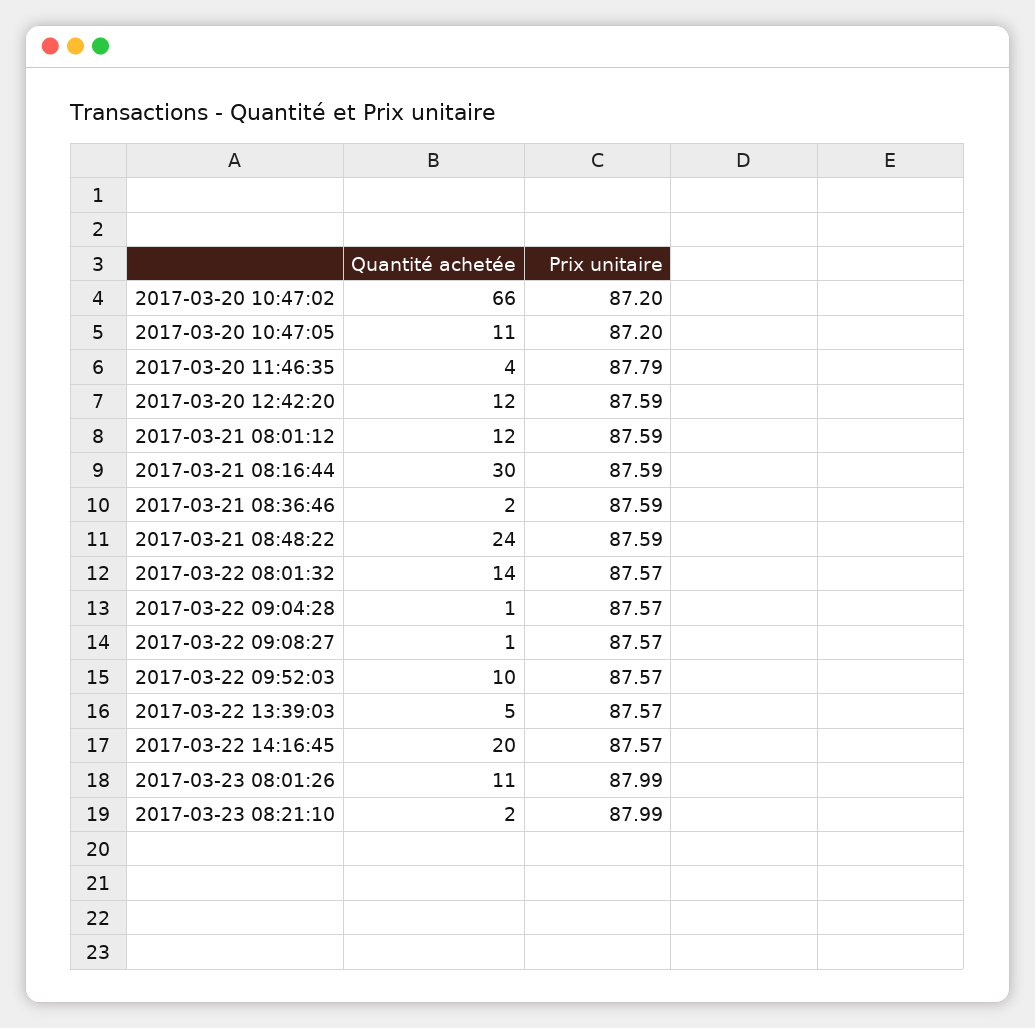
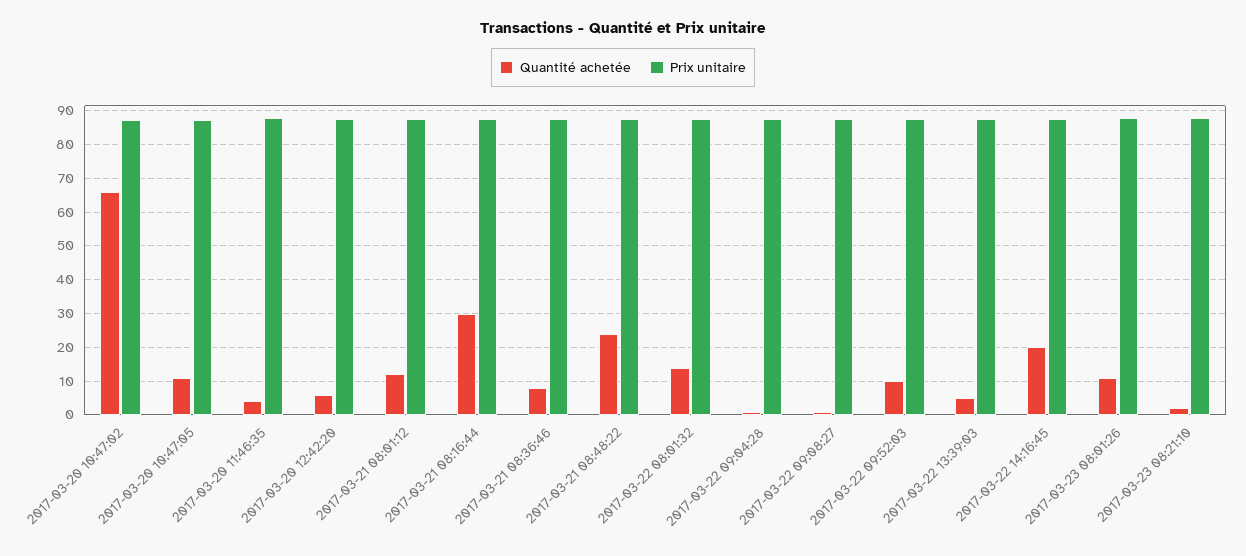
  {
    "Quantité achetée": {
      "2017-03-20 10:47:02": 66,
      "2017-03-20 10:47:05": 11,
      "2017-03-20 11:46:35": 4,
-     "2017-03-20 12:42:20": 12,
+     "2017-03-20 12:42:20": 6,
      "2017-03-21 08:01:12": 12,
      "2017-03-21 08:16:44": 30,
-     "2017-03-21 08:36:46": 2,
+     "2017-03-21 08:36:46": 8,
      "2017-03-21 08:48:22": 24,
      "2017-03-22 08:01:32": 14,
      "2017-03-22 09:04:28": 1,
      "2017-03-22 09:08:27": 1,
      "2017-03-22 09:52:03": 10,
      "2017-03-22 13:39:03": 5,
      "2017-03-22 14:16:45": 20,
      "2017-03-23 08:01:26": 11,
      "2017-03-23 08:21:10": 2
    },
    "Prix unitaire": {
      "2017-03-20 10:47:02": 87.2,
      "2017-03-20 10:47:05": 87.2,
      "2017-03-20 11:46:35": 87.79,
      "2017-03-20 12:42:20": 87.59,
      "2017-03-21 08:01:12": 87.59,
      "2017-03-21 08:16:44": 87.59,
      "2017-03-21 08:36:46": 87.59,
      "2017-03-21 08:48:22": 87.59,
      "2017-03-22 08:01:32": 87.57,
      "2017-03-22 09:04:28": 87.57,
      "2017-03-22 09:08:27": 87.57,
      "2017-03-22 09:52:03": 87.57,
      "2017-03-22 13:39:03": 87.57,
      "2017-03-22 14:16:45": 87.57,
      "2017-03-23 08:01:26": 87.99,
      "2017-03-23 08:21:10": 87.99
    }
  }

